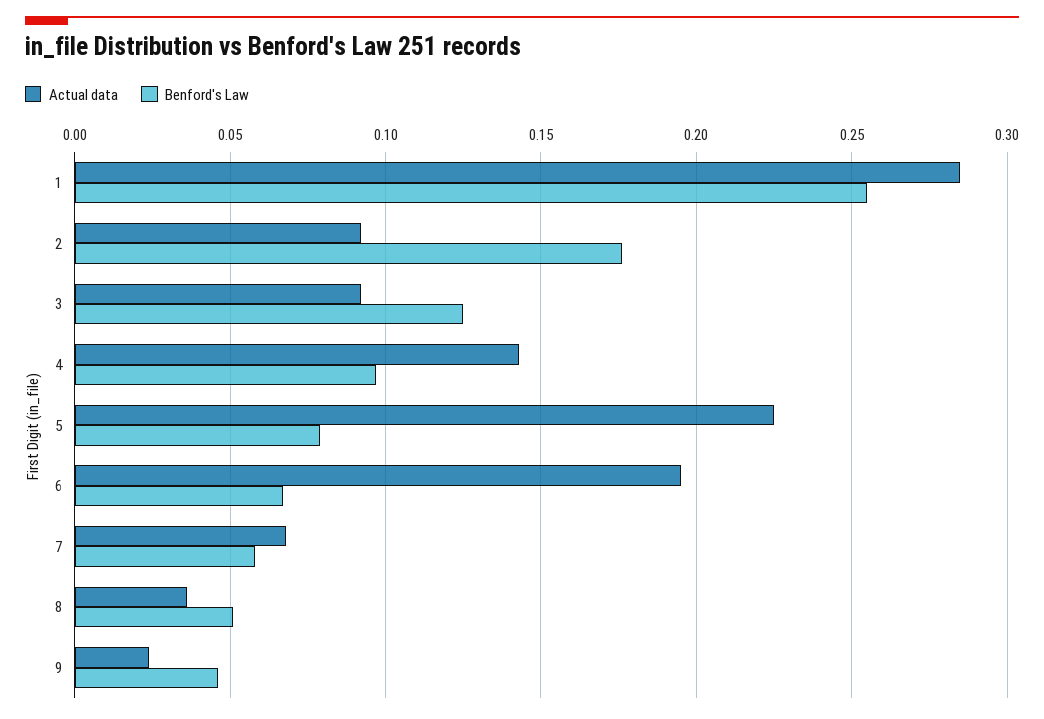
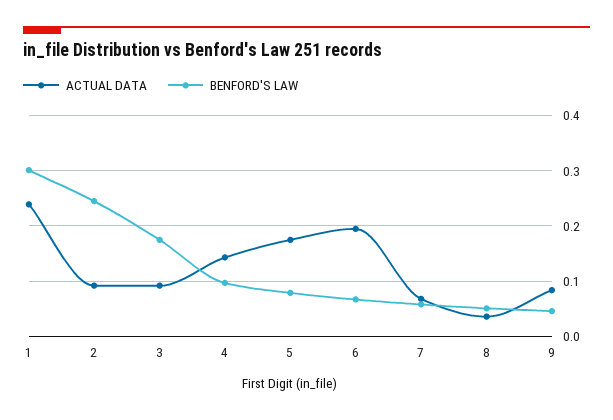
  {
    "Actual data": {
-     "1": 0.285,
+     "1": 0.24,
      "2": 0.09,
      "3": 0.09,
      "4": 0.145,
-     "5": 0.225,
+     "5": 0.18,
      "6": 0.195,
      "7": 0.07,
      "8": 0.035,
-     "9": 0.025
+     "9": 0.08
    },
    "Benford's Law": {
-     "1": 0.255,
+     "1": 0.3,
-     "2": 0.175,
+     "2": 0.24,
-     "3": 0.125,
+     "3": 0.18,
      "4": 0.095,
      "5": 0.08,
      "6": 0.065,
      "7": 0.06,
      "8": 0.05,
      "9": 0.045
    }
  }

